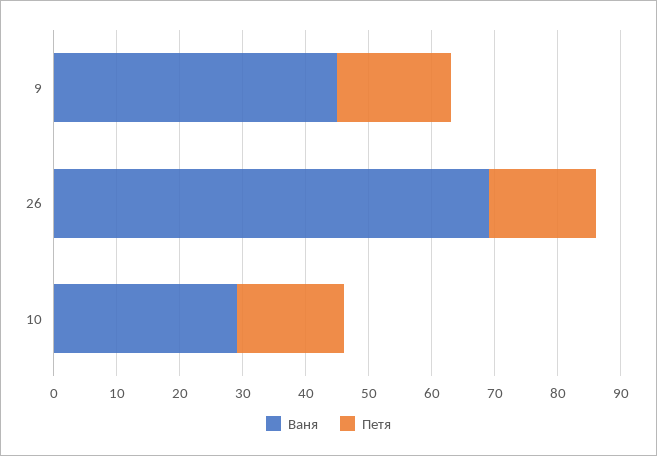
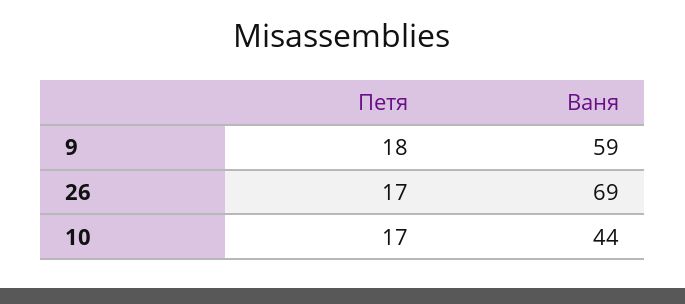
  {
    "Ваня": {
-     "9": 45,
+     "9": 59,
      "26": 69,
-     "10": 30
+     "10": 44
    },
    "Петя": {
      "9": 18,
      "26": 17,
      "10": 17
    }
  }

